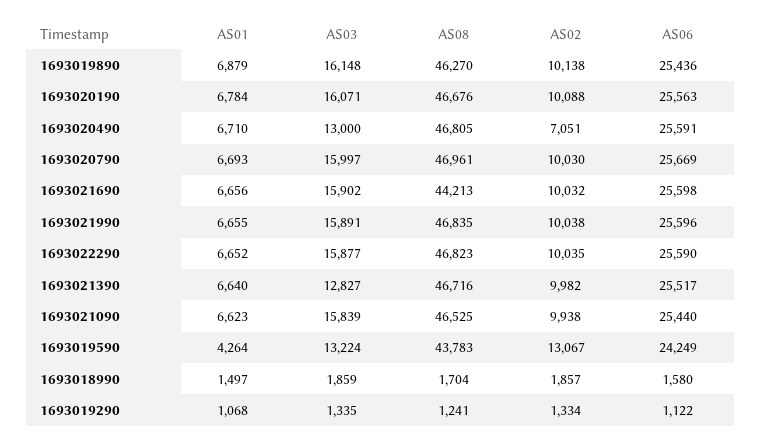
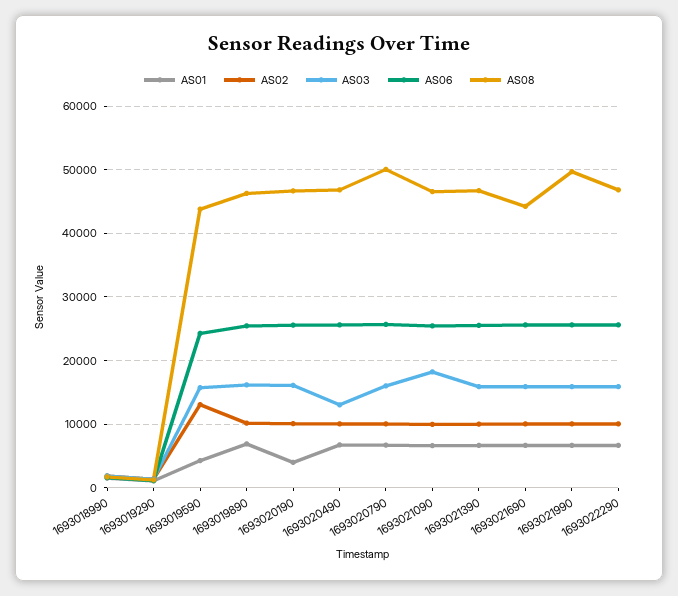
  {
    "AS01": {
      "1693019890": 6879,
-     "1693020190": 6784,
+     "1693020190": 4000,
      "1693020490": 6710,
      "1693020790": 6693,
      "1693021690": 6656,
      "1693021990": 6655,
      "1693022290": 6652,
      "1693021390": 6640,
      "1693021090": 6623,
      "1693019590": 4264,
      "1693018990": 1497,
      "1693019290": 1068
    },
    "AS03": {
      "1693019890": 16148,
      "1693020190": 16071,
      "1693020490": 13000,
      "1693020790": 15997,
      "1693021690": 15902,
      "1693021990": 15891,
      "1693022290": 15877,
-     "1693021390": 12827,
+     "1693021390": 16000,
-     "1693021090": 15839,
+     "1693021090": 18000,
-     "1693019590": 13224,
+     "1693019590": 16000,
      "1693018990": 1859,
      "1693019290": 1335
    },
    "AS08": {
      "1693019890": 46270,
      "1693020190": 46676,
      "1693020490": 46805,
-     "1693020790": 46961,
+     "1693020790": 50000,
      "1693021690": 44213,
-     "1693021990": 46835,
+     "1693021990": 50000,
      "1693022290": 46823,
      "1693021390": 46716,
      "1693021090": 46525,
      "1693019590": 43783,
      "1693018990": 1704,
      "1693019290": 1241
    },
    "AS02": {
      "1693019890": 10138,
      "1693020190": 10088,
-     "1693020490": 7051,
+     "1693020490": 10000,
      "1693020790": 10030,
      "1693021690": 10032,
      "1693021990": 10038,
      "1693022290": 10035,
      "1693021390": 9982,
      "1693021090": 9938,
      "1693019590": 13067,
      "1693018990": 1857,
      "1693019290": 1334
    },
    "AS06": {
      "1693019890": 25436,
      "1693020190": 25563,
      "1693020490": 25591,
      "1693020790": 25669,
      "1693021690": 25598,
      "1693021990": 25596,
      "1693022290": 25590,
      "1693021390": 25517,
      "1693021090": 25440,
      "1693019590": 24249,
      "1693018990": 1580,
      "1693019290": 1122
    }
  }

